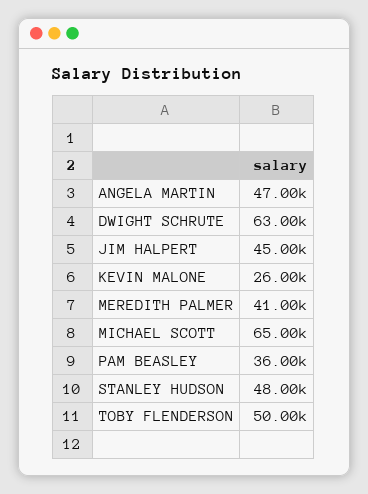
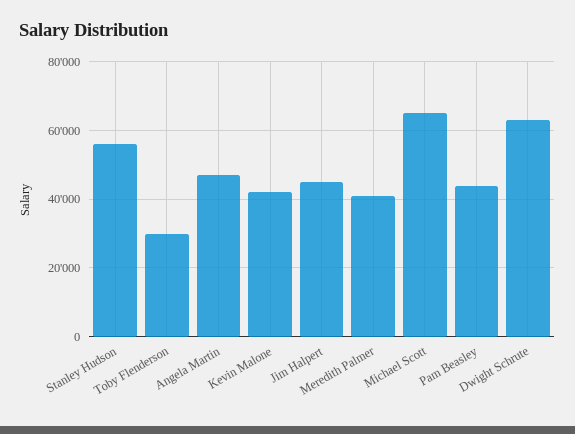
  {
    "ANGELA MARTIN": 47000,
    "DWIGHT SCHRUTE": 63000,
    "JIM HALPERT": 45000,
-   "KEVIN MALONE": 26000,
+   "KEVIN MALONE": 42000,
    "MEREDITH PALMER": 41000,
    "MICHAEL SCOTT": 65000,
-   "PAM BEASLEY": 36000,
+   "PAM BEASLEY": 44000,
-   "STANLEY HUDSON": 48000,
+   "STANLEY HUDSON": 56000,
-   "TOBY FLENDERSON": 50000
+   "TOBY FLENDERSON": 30000
  }

